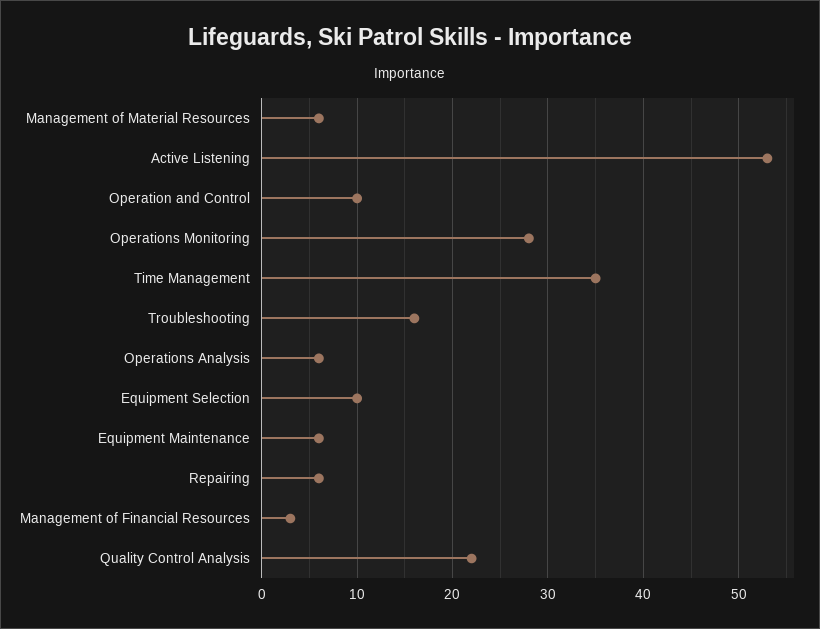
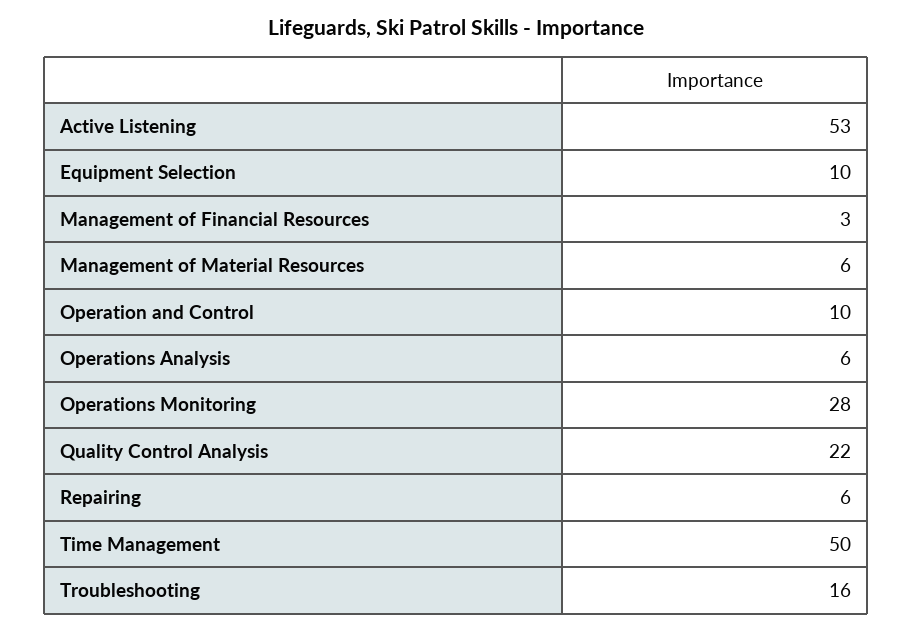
  {
    "Management of Material Resources": 6,
    "Active Listening": 53,
    "Operation and Control": 10,
    "Operations Monitoring": 28,
-   "Time Management": 35,
+   "Time Management": 50,
    "Troubleshooting": 16,
    "Operations Analysis": 6,
    "Equipment Selection": 10,
-   "Equipment Maintenance": 6,
    "Repairing": 6,
    "Management of Financial Resources": 3,
    "Quality Control Analysis": 22
  }

